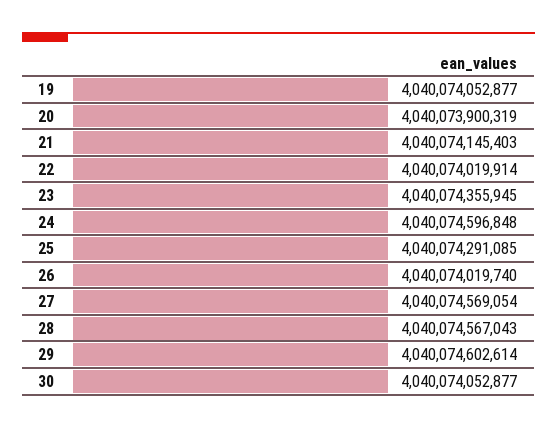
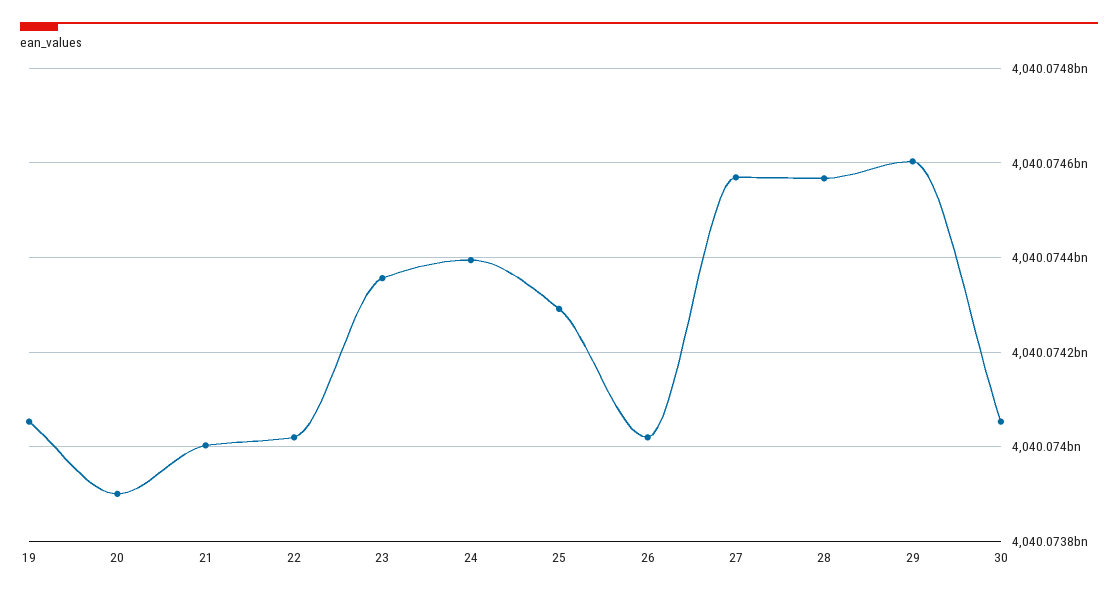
  {
    "19": 4040074052877,
    "20": 4040073900319,
-   "21": 4040074145403,
+   "21": 4040074000000,
    "22": 4040074019914,
    "23": 4040074355945,
-   "24": 4040074596848,
+   "24": 4040074400000,
    "25": 4040074291085,
    "26": 4040074019740,
    "27": 4040074569054,
    "28": 4040074567043,
    "29": 4040074602614,
    "30": 4040074052877
  }

